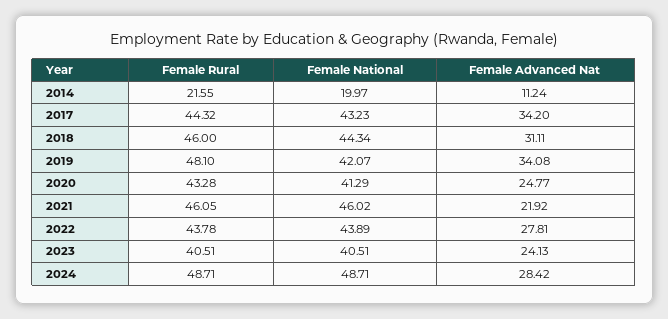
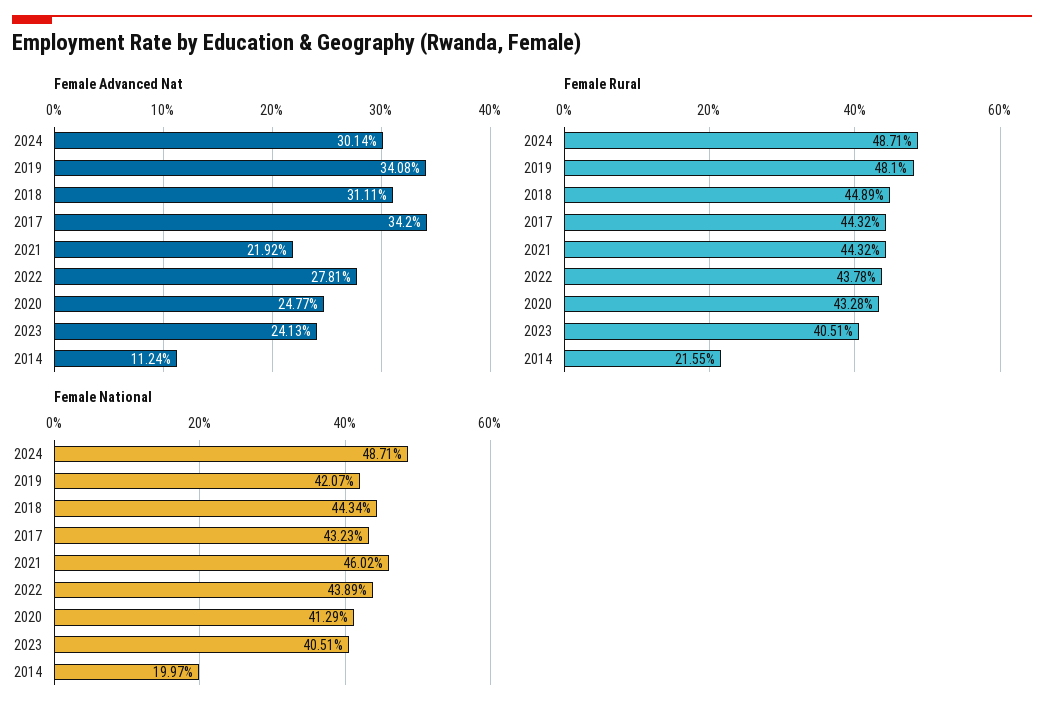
  {
    "Female Rural": {
      "2014": 21.55,
      "2017": 44.32,
-     "2018": 46,
+     "2018": 44.89,
      "2019": 48.1,
      "2020": 43.28,
-     "2021": 46.05,
+     "2021": 44.32,
      "2022": 43.78,
      "2023": 40.51,
      "2024": 48.71
    },
    "Female National": {
      "2014": 19.97,
      "2017": 43.23,
      "2018": 44.34,
      "2019": 42.07,
      "2020": 41.29,
      "2021": 46.02,
      "2022": 43.89,
      "2023": 40.51,
      "2024": 48.71
    },
    "Female Advanced Nat": {
      "2014": 11.24,
      "2017": 34.2,
      "2018": 31.11,
      "2019": 34.08,
      "2020": 24.77,
      "2021": 21.92,
      "2022": 27.81,
      "2023": 24.13,
-     "2024": 28.42
+     "2024": 30.14
    }
  }

